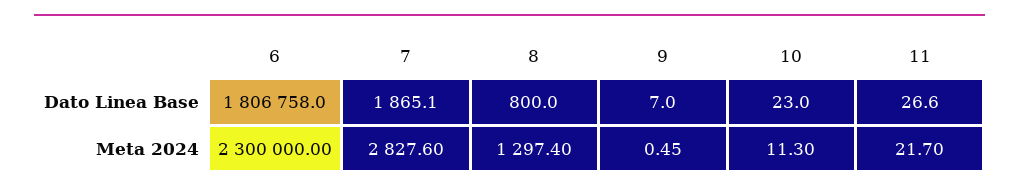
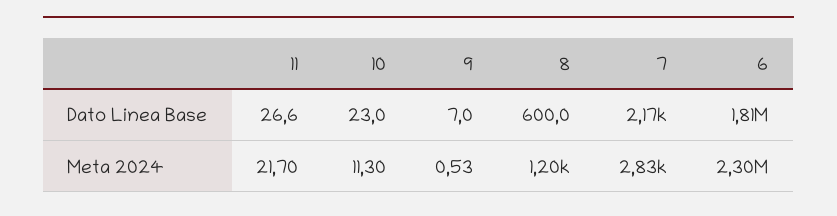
  {
    "6": {
      "Dato Linea Base": 1806758,
      "Meta 2024": 2300000
    },
    "7": {
-     "Dato Linea Base": 1865.1,
+     "Dato Linea Base": 2170,
      "Meta 2024": 2827.6
    },
    "8": {
-     "Dato Linea Base": 800,
+     "Dato Linea Base": 600,
-     "Meta 2024": 1297.4
+     "Meta 2024": 1200
    },
    "9": {
      "Dato Linea Base": 7,
-     "Meta 2024": 0.45
+     "Meta 2024": 0.53
    },
    "10": {
      "Dato Linea Base": 23,
      "Meta 2024": 11.3
    },
    "11": {
      "Dato Linea Base": 26.6,
      "Meta 2024": 21.7
    }
  }

